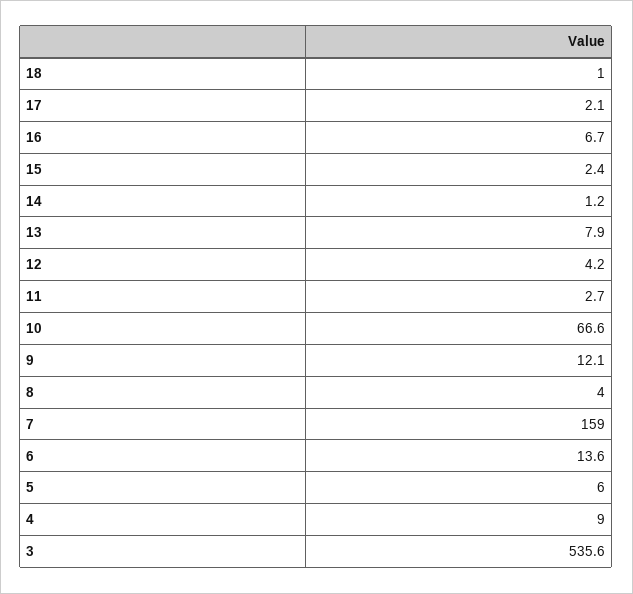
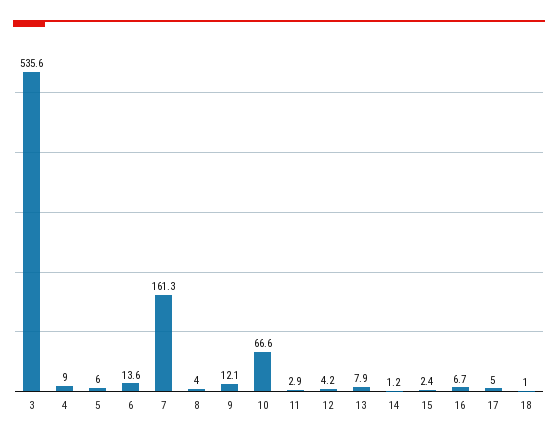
  {
    "18": 1,
-   "17": 2.1,
+   "17": 5,
    "16": 6.7,
    "15": 2.4,
    "14": 1.2,
    "13": 7.9,
    "12": 4.2,
-   "11": 2.7,
+   "11": 2.9,
    "10": 66.6,
    "9": 12.1,
    "8": 4,
-   "7": 159,
+   "7": 161.3,
    "6": 13.6,
    "5": 6,
    "4": 9,
    "3": 535.6
  }

